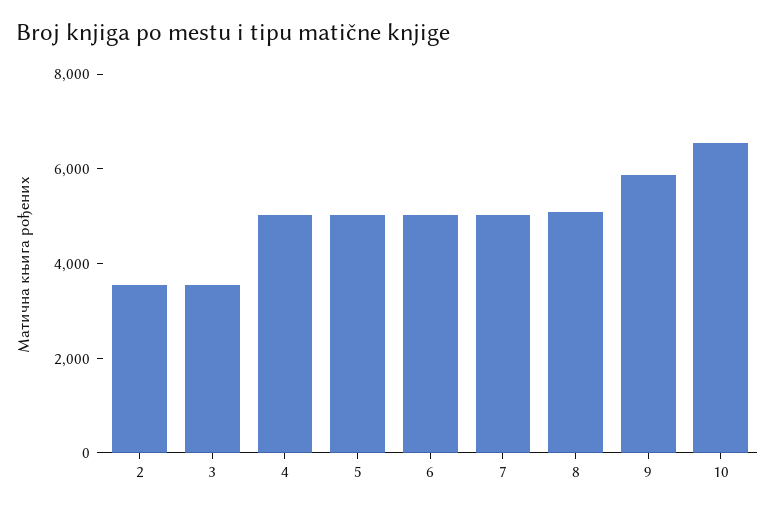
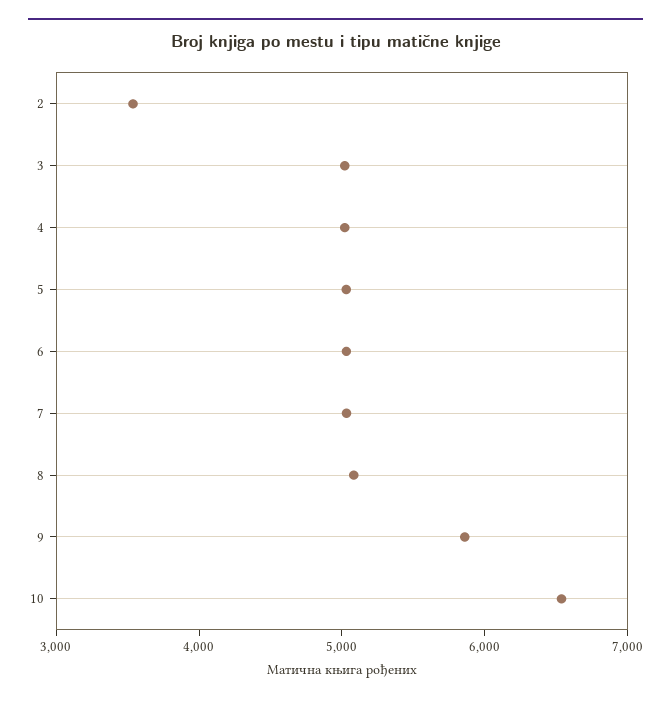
  {
    "2": 3600,
-   "3": 3500,
+   "3": 5000,
    "4": 5000,
    "5": 5000,
    "6": 5000,
    "7": 5000,
    "8": 5000,
    "9": 5800,
    "10": 6600
  }

